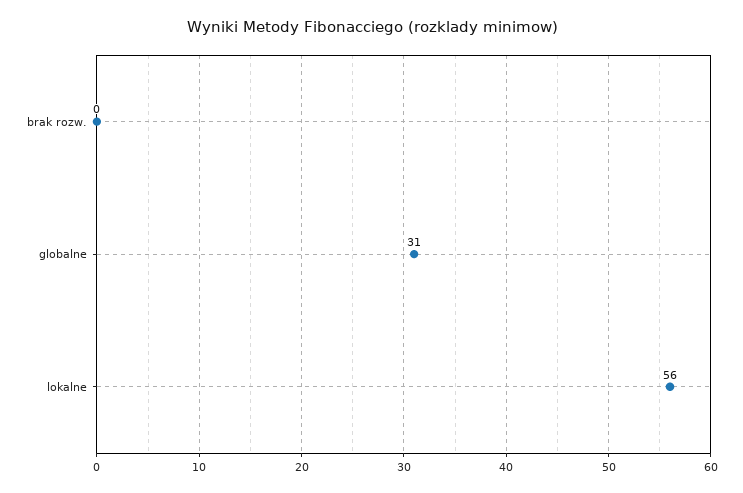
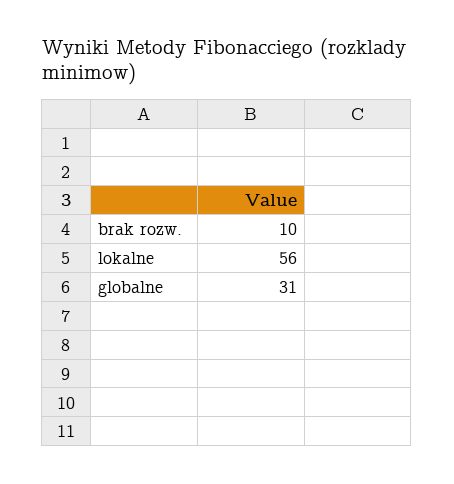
  {
-   "brak rozw.": 0,
+   "brak rozw.": 10,
    "globalne": 31,
    "lokalne": 56
  }

